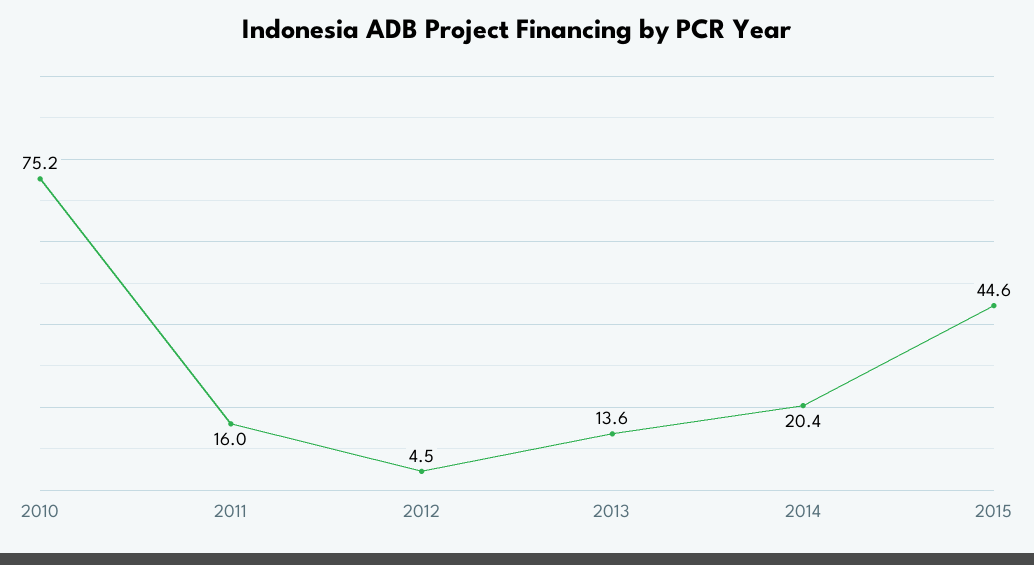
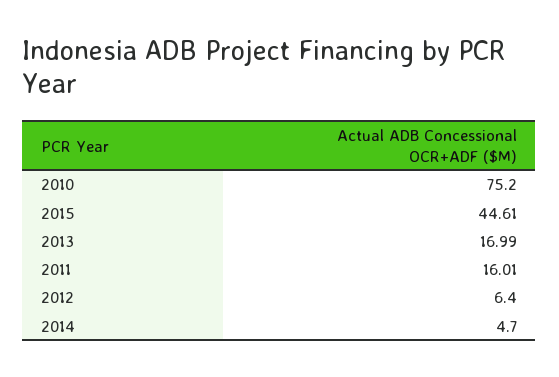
  {
    "2010": 75.2,
    "2011": 16.01,
-   "2012": 4.5,
+   "2012": 6.4,
-   "2013": 13.6,
+   "2013": 16.99,
-   "2014": 20.4,
+   "2014": 4.7,
    "2015": 44.61
  }

